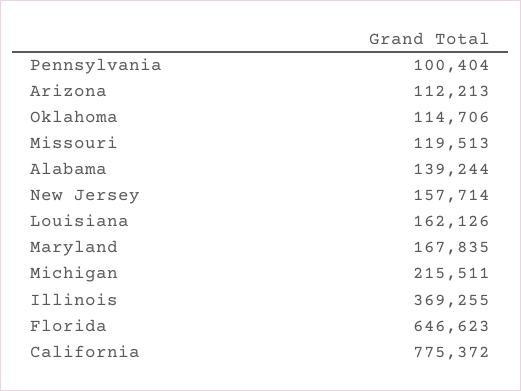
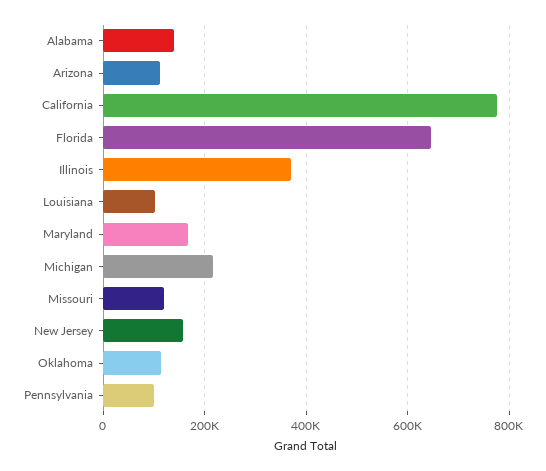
  {
    "Pennsylvania": 100404,
    "Arizona": 112213,
    "Oklahoma": 114706,
    "Missouri": 119513,
    "Alabama": 139244,
    "New Jersey": 157714,
-   "Louisiana": 162126,
+   "Louisiana": 100000,
    "Maryland": 167835,
    "Michigan": 215511,
    "Illinois": 369255,
    "Florida": 646623,
    "California": 775372
  }

